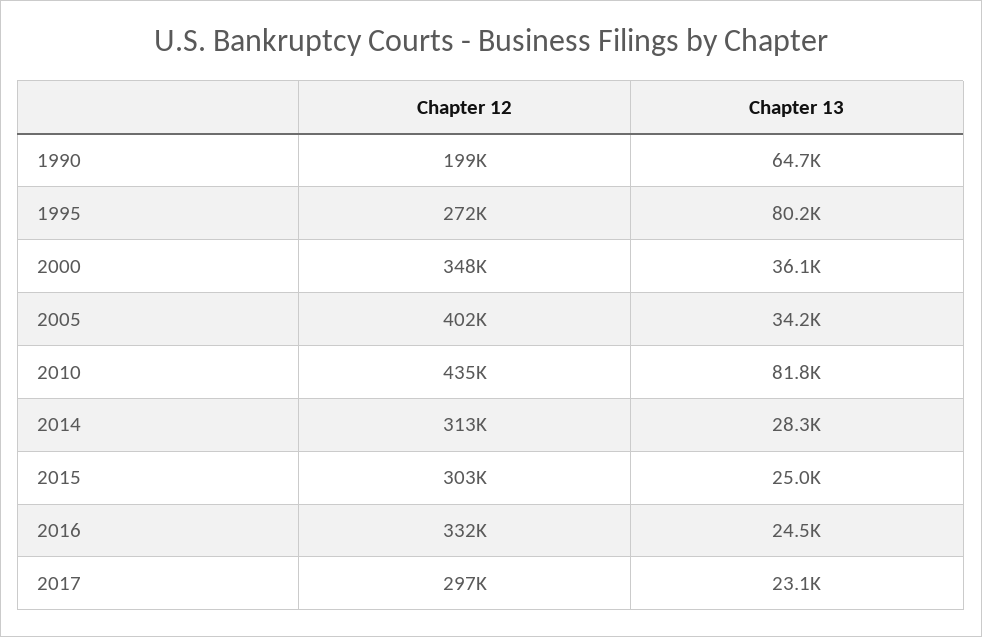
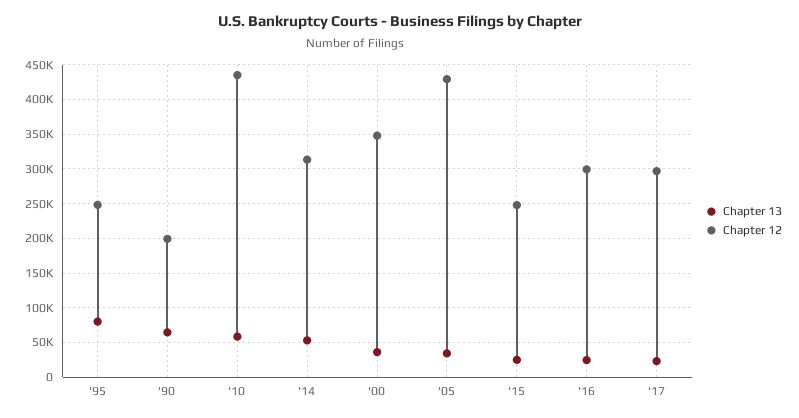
  {
    "Chapter 12": {
      "1990": 199000,
-     "1995": 272000,
+     "1995": 250000,
      "2000": 348000,
-     "2005": 402000,
+     "2005": 430000,
      "2010": 435000,
      "2014": 313000,
-     "2015": 303000,
+     "2015": 250000,
-     "2016": 332000,
+     "2016": 300000,
      "2017": 297000
    },
    "Chapter 13": {
      "1990": 64700,
      "1995": 80200,
      "2000": 36100,
      "2005": 34200,
-     "2010": 81800,
+     "2010": 60000,
-     "2014": 28300,
+     "2014": 50000,
      "2015": 25000,
      "2016": 24500,
      "2017": 23100
    }
  }

